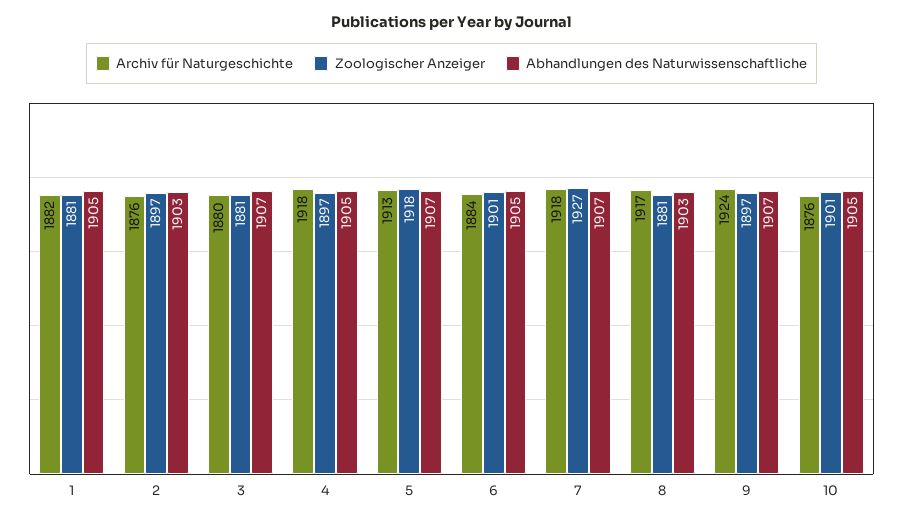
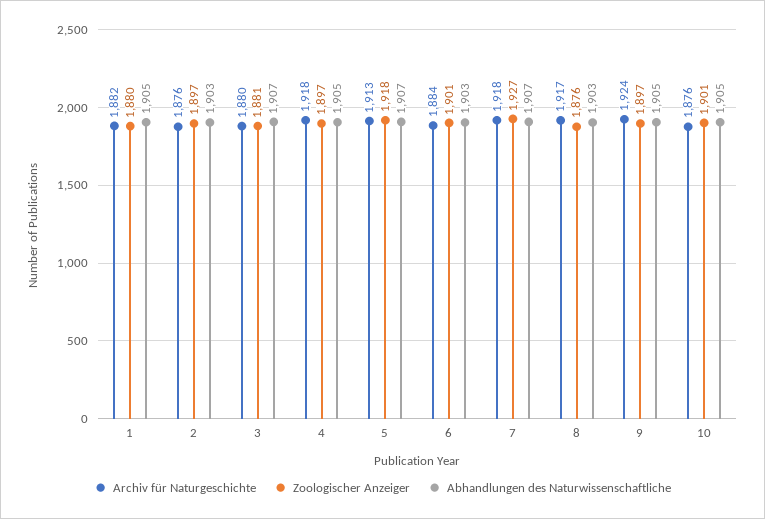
  {
    "Archiv für Naturgeschichte": {
      "1": 1882,
      "2": 1876,
      "3": 1880,
      "4": 1918,
      "5": 1913,
      "6": 1884,
      "7": 1918,
      "8": 1917,
      "9": 1924,
      "10": 1876
    },
    "Zoologischer Anzeiger": {
-     "1": 1881,
+     "1": 1880,
      "2": 1897,
      "3": 1881,
      "4": 1897,
      "5": 1918,
      "6": 1901,
      "7": 1927,
-     "8": 1881,
+     "8": 1876,
      "9": 1897,
      "10": 1901
    },
    "Abhandlungen des Naturwissenschaftliche": {
      "1": 1905,
      "2": 1903,
      "3": 1907,
      "4": 1905,
      "5": 1907,
-     "6": 1905,
+     "6": 1903,
      "7": 1907,
      "8": 1903,
-     "9": 1907,
+     "9": 1905,
      "10": 1905
    }
  }

